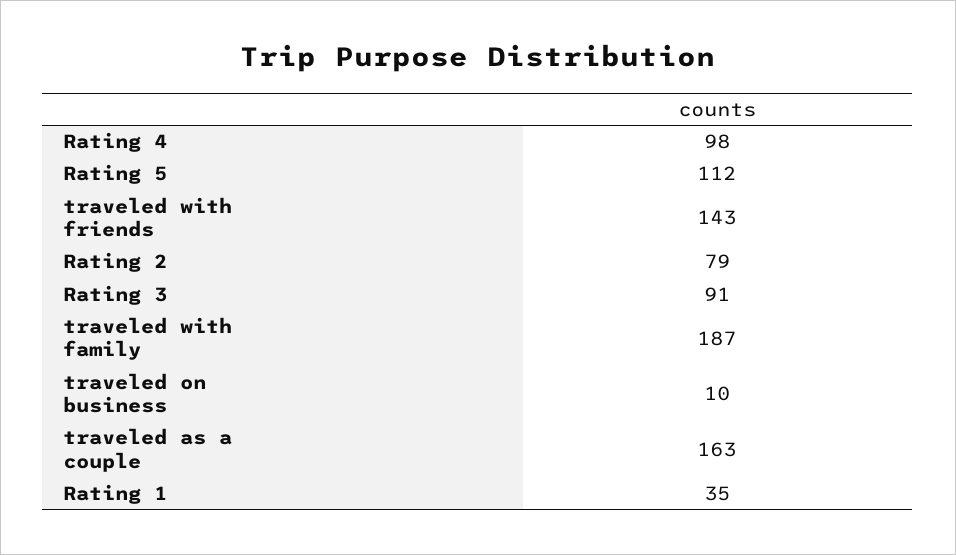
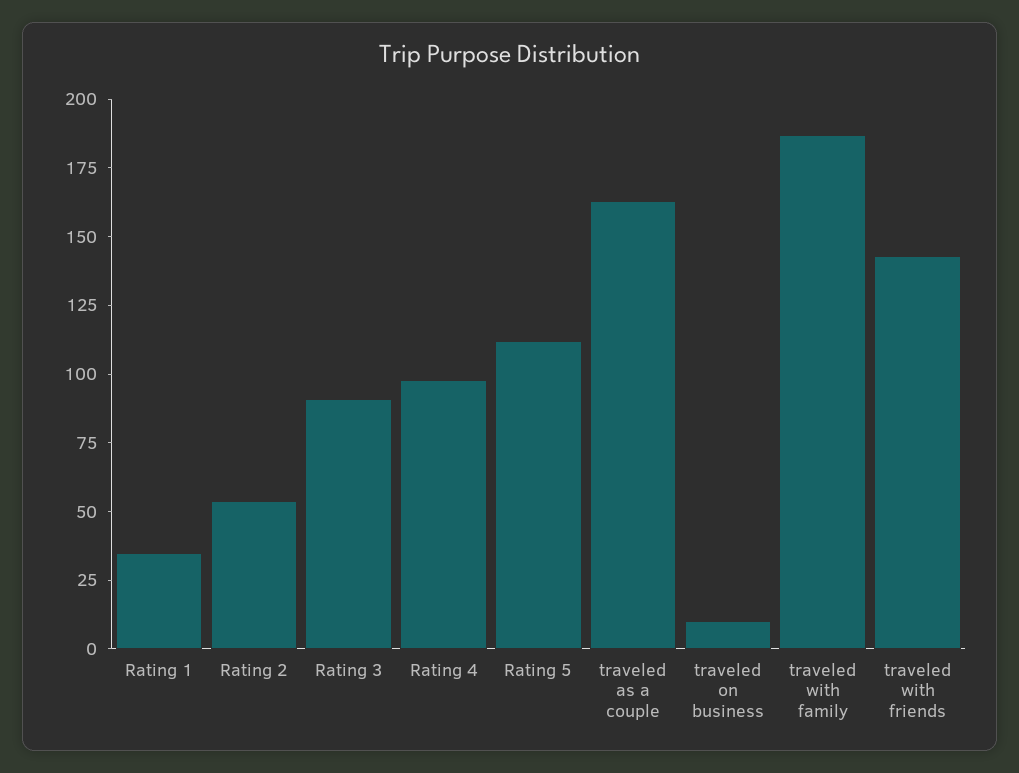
  {
    "Rating 4": 98,
    "Rating 5": 112,
    "traveled with friends": 143,
-   "Rating 2": 79,
+   "Rating 2": 55,
    "Rating 3": 91,
    "traveled with family": 187,
    "traveled on business": 10,
    "traveled as a couple": 163,
    "Rating 1": 35
  }

